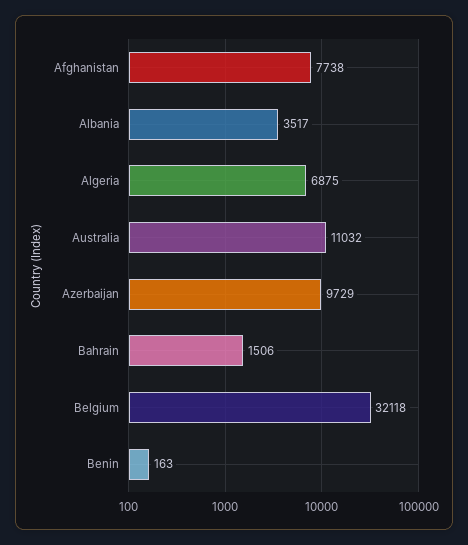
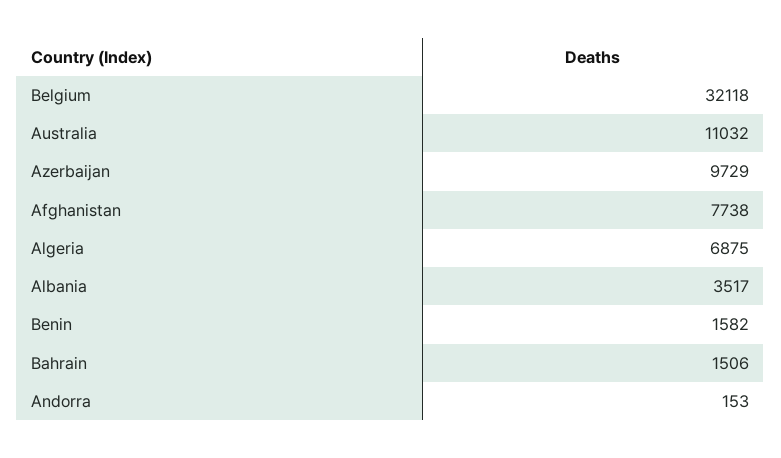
  {
    "Afghanistan": 7738,
    "Albania": 3517,
    "Algeria": 6875,
    "Australia": 11032,
    "Azerbaijan": 9729,
    "Bahrain": 1506,
    "Belgium": 32118,
-   "Benin": 163
+   "Benin": 1582,
+   "Andorra": 153
  }

